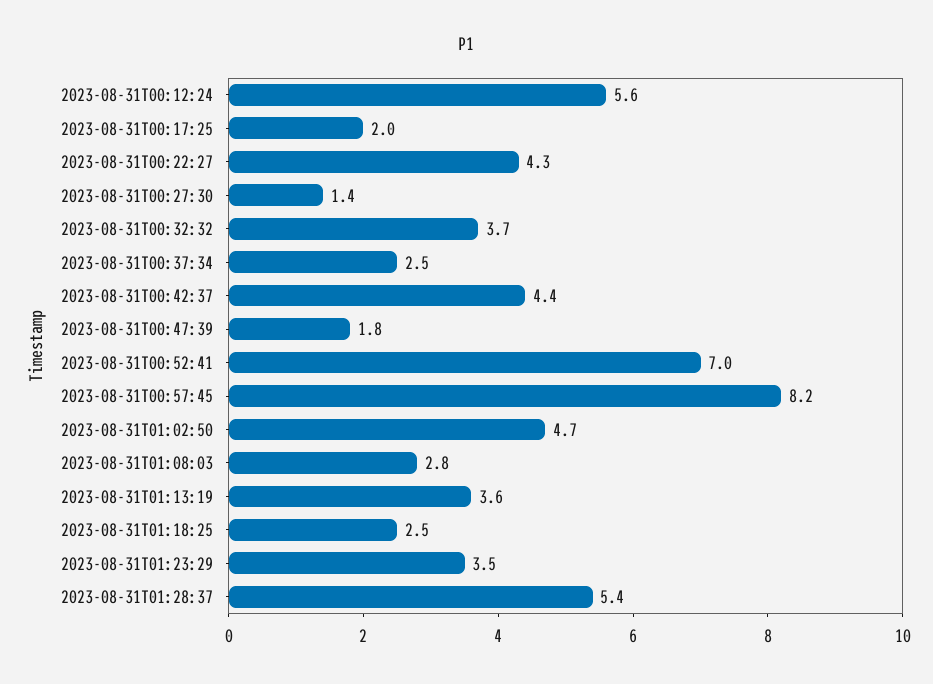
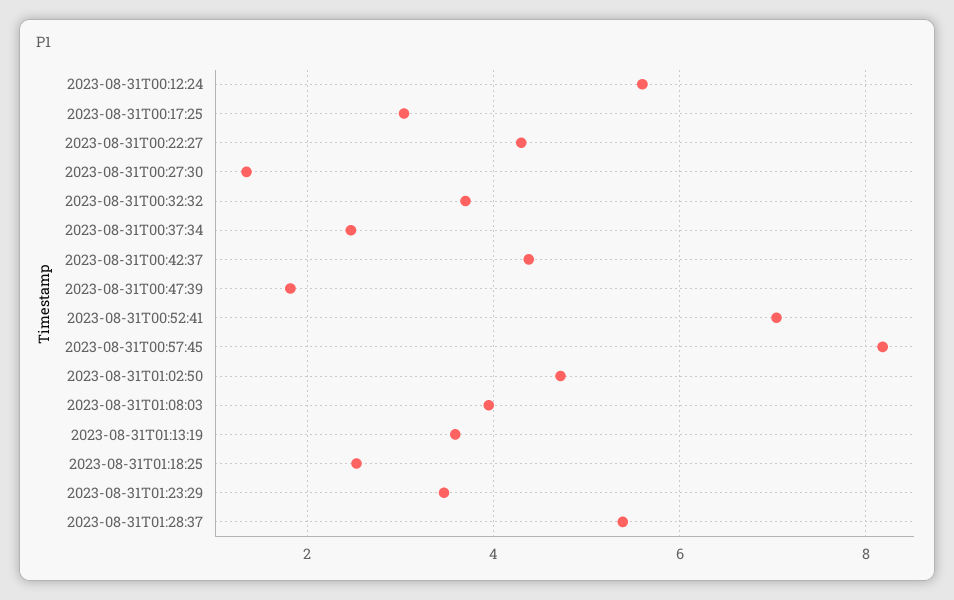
  {
    "2023-08-31T00:12:24": 5.6,
-   "2023-08-31T00:17:25": 2,
+   "2023-08-31T00:17:25": 3,
    "2023-08-31T00:22:27": 4.3,
    "2023-08-31T00:27:30": 1.4,
    "2023-08-31T00:32:32": 3.7,
    "2023-08-31T00:37:34": 2.5,
    "2023-08-31T00:42:37": 4.4,
    "2023-08-31T00:47:39": 1.8,
    "2023-08-31T00:52:41": 7,
    "2023-08-31T00:57:45": 8.2,
    "2023-08-31T01:02:50": 4.7,
-   "2023-08-31T01:08:03": 2.8,
+   "2023-08-31T01:08:03": 4,
    "2023-08-31T01:13:19": 3.6,
    "2023-08-31T01:18:25": 2.5,
    "2023-08-31T01:23:29": 3.5,
    "2023-08-31T01:28:37": 5.4
  }

